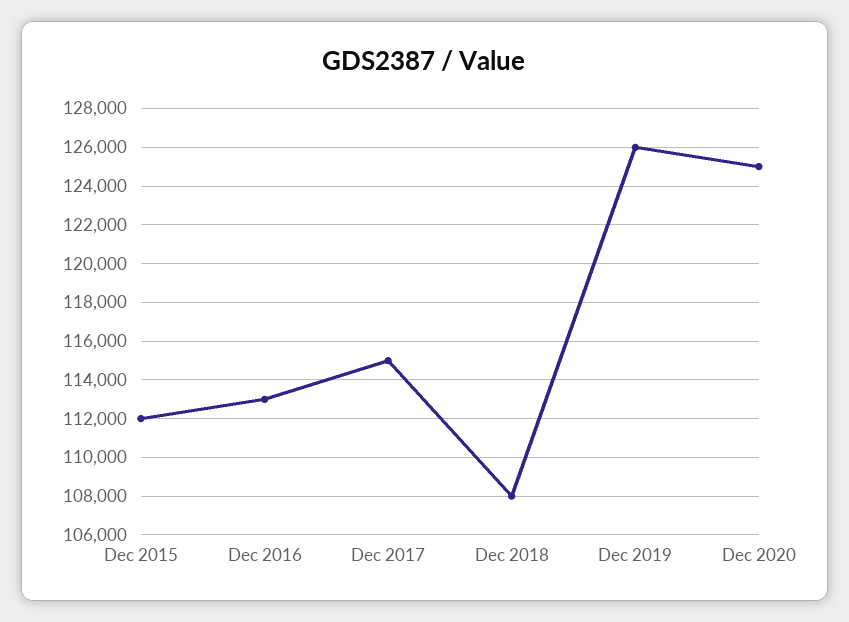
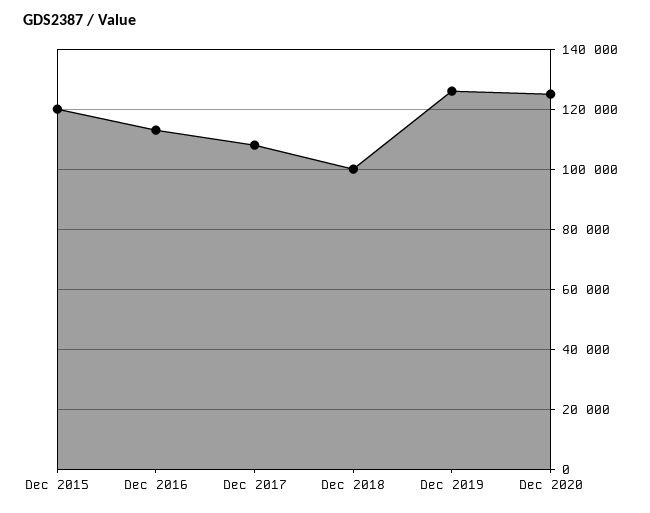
  {
-   "Dec 2015": 112000,
+   "Dec 2015": 120000,
    "Dec 2016": 113000,
-   "Dec 2017": 115000,
+   "Dec 2017": 107500,
-   "Dec 2018": 108000,
+   "Dec 2018": 100000,
    "Dec 2019": 126000,
    "Dec 2020": 125000
  }

